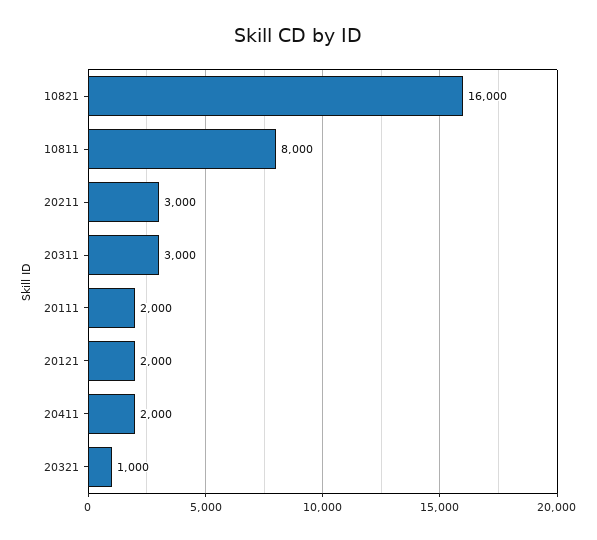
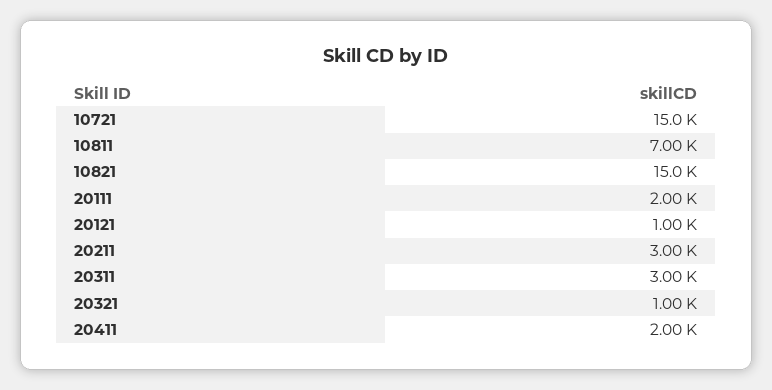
  {
-   "10821": 16000,
+   "10821": 15000,
-   "10811": 8000,
+   "10811": 7000,
    "20211": 3000,
    "20311": 3000,
    "20111": 2000,
-   "20121": 2000,
+   "20121": 1000,
    "20411": 2000,
-   "20321": 1000
+   "20321": 1000,
+   "10721": 15000
  }

